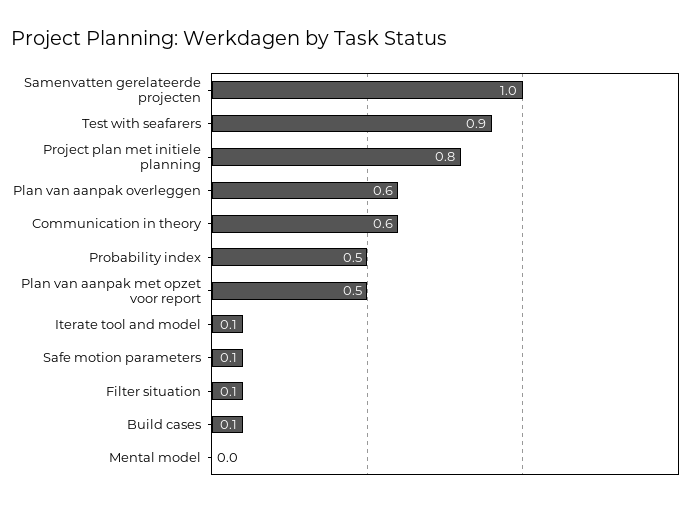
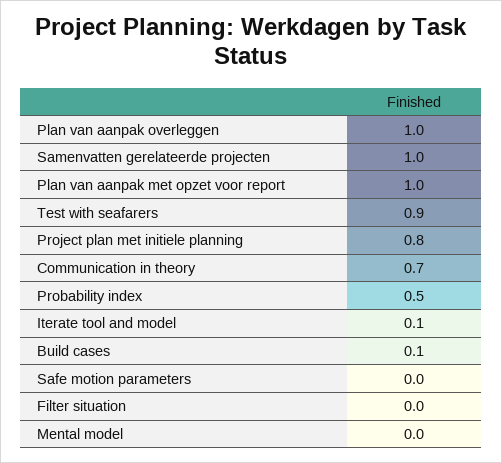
  {
    "Samenvatten gerelateerde projecten": 1,
    "Test with seafarers": 0.9,
    "Project plan met initiele planning": 0.8,
-   "Plan van aanpak overleggen": 0.6,
+   "Plan van aanpak overleggen": 1,
-   "Communication in theory": 0.6,
+   "Communication in theory": 0.7,
    "Probability index": 0.5,
-   "Plan van aanpak met opzet voor report": 0.5,
+   "Plan van aanpak met opzet voor report": 1,
    "Iterate tool and model": 0.1,
-   "Safe motion parameters": 0.1,
+   "Safe motion parameters": 0,
-   "Filter situation": 0.1,
+   "Filter situation": 0,
    "Build cases": 0.1,
    "Mental model": 0
  }

